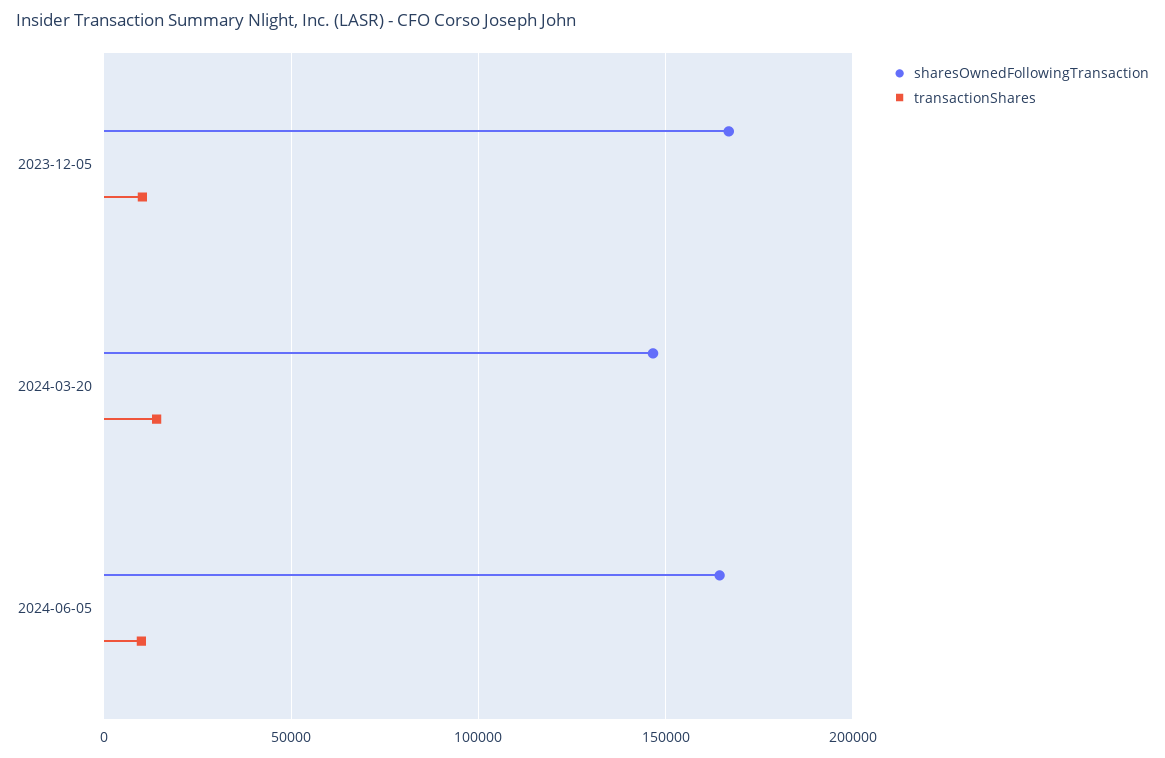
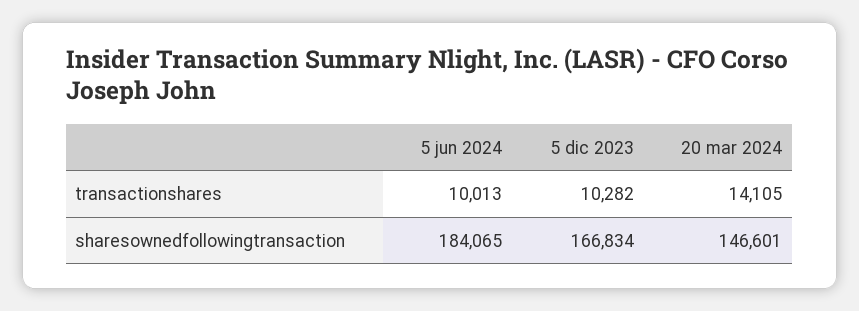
  {
    "sharesOwnedFollowingTransaction": {
      "2023-12-05": 166834,
      "2024-03-20": 146601,
-     "2024-06-05": 165000
+     "2024-06-05": 184065
    },
    "transactionShares": {
      "2023-12-05": 10282,
      "2024-03-20": 14105,
      "2024-06-05": 10013
    }
  }

